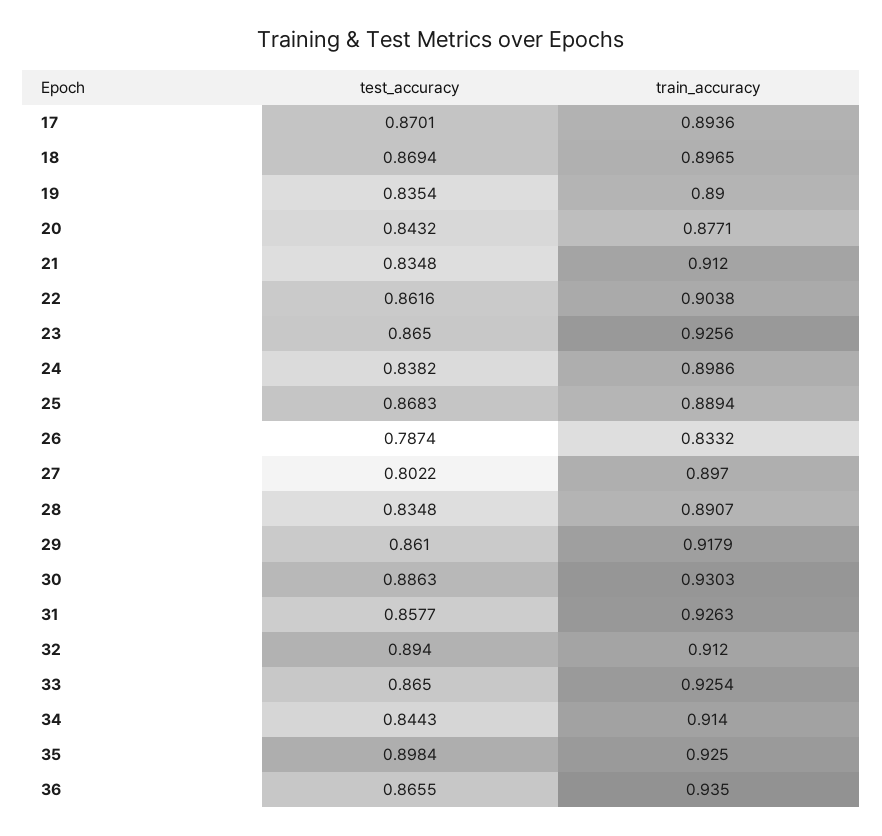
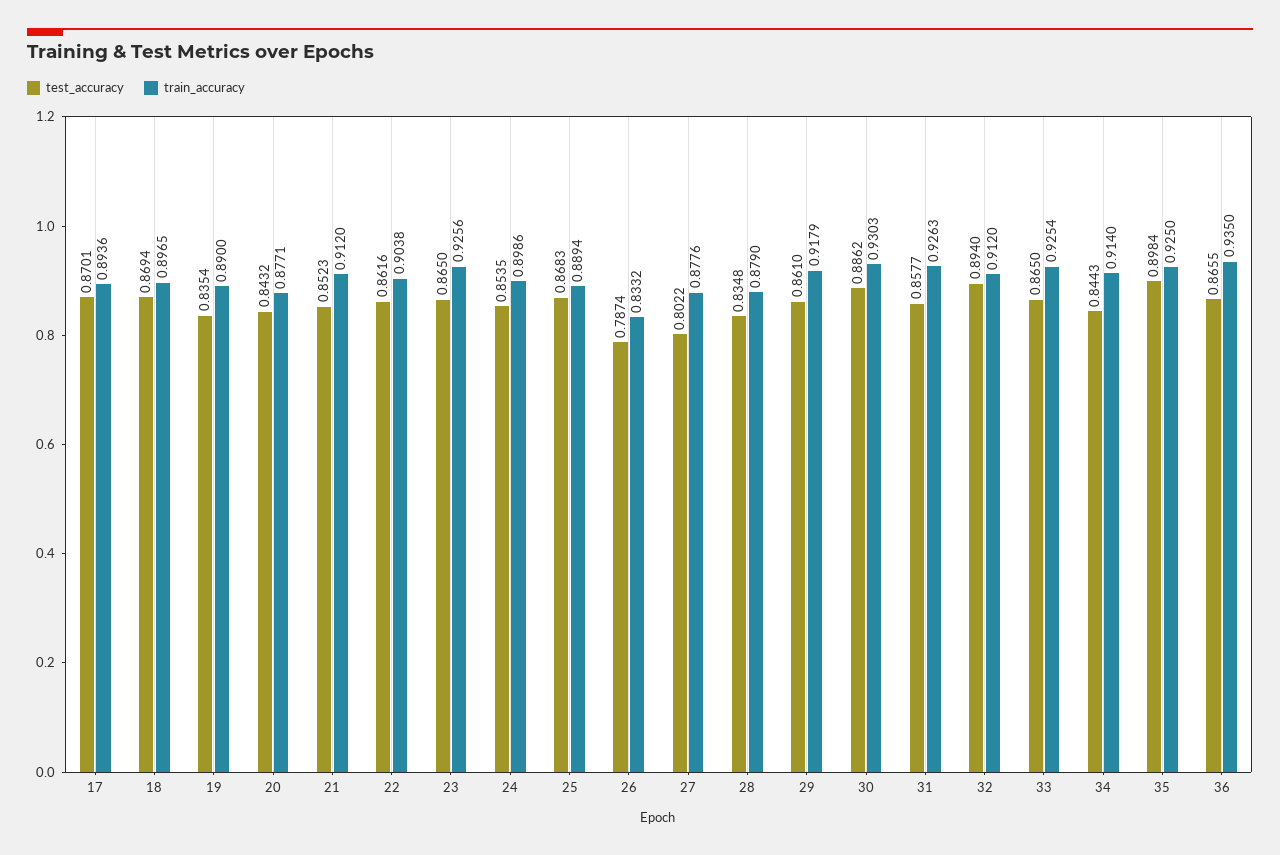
  {
    "test_accuracy": {
      "17": 0.8701,
      "18": 0.8694,
      "19": 0.8354,
      "20": 0.8432,
-     "21": 0.8348,
+     "21": 0.8523,
      "22": 0.8616,
      "23": 0.865,
-     "24": 0.8382,
+     "24": 0.8535,
      "25": 0.8683,
      "26": 0.7874,
      "27": 0.8022,
      "28": 0.8348,
      "29": 0.861,
-     "30": 0.8863,
+     "30": 0.8862,
      "31": 0.8577,
      "32": 0.894,
      "33": 0.865,
      "34": 0.8443,
      "35": 0.8984,
      "36": 0.8655
    },
    "train_accuracy": {
      "17": 0.8936,
      "18": 0.8965,
      "19": 0.89,
      "20": 0.8771,
      "21": 0.912,
      "22": 0.9038,
      "23": 0.9256,
      "24": 0.8986,
      "25": 0.8894,
      "26": 0.8332,
-     "27": 0.897,
+     "27": 0.8776,
-     "28": 0.8907,
+     "28": 0.879,
      "29": 0.9179,
      "30": 0.9303,
      "31": 0.9263,
      "32": 0.912,
      "33": 0.9254,
      "34": 0.914,
      "35": 0.925,
      "36": 0.935
    }
  }

